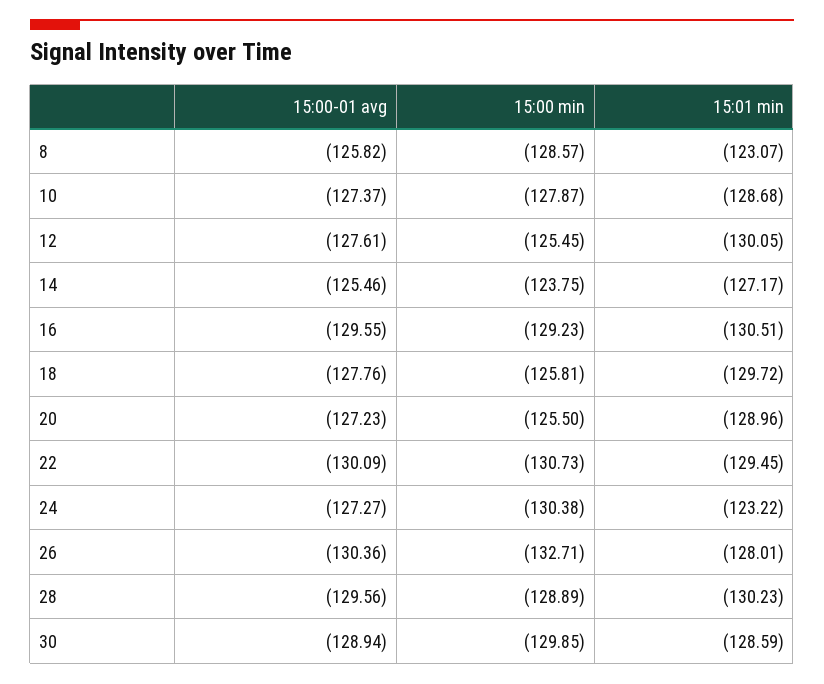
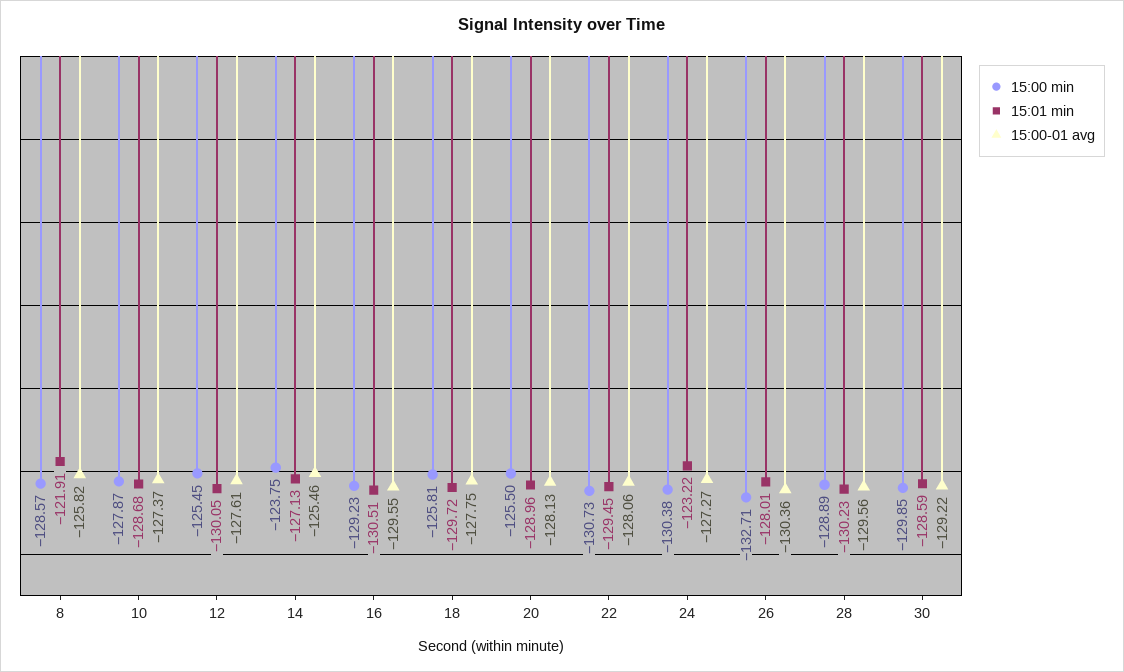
  {
    "15:00-01 avg": {
      "8": -125.82,
      "10": -127.37,
      "12": -127.61,
      "14": -125.46,
      "16": -129.55,
-     "18": -127.76,
+     "18": -127.75,
-     "20": -127.23,
+     "20": -128.13,
-     "22": -130.09,
+     "22": -128.06,
      "24": -127.27,
      "26": -130.36,
      "28": -129.56,
-     "30": -128.94
+     "30": -129.22
    },
    "15:00 min": {
      "8": -128.57,
      "10": -127.87,
      "12": -125.45,
      "14": -123.75,
      "16": -129.23,
      "18": -125.81,
      "20": -125.5,
      "22": -130.73,
      "24": -130.38,
      "26": -132.71,
      "28": -128.89,
      "30": -129.85
    },
    "15:01 min": {
-     "8": -123.07,
+     "8": -121.91,
      "10": -128.68,
      "12": -130.05,
-     "14": -127.17,
+     "14": -127.13,
      "16": -130.51,
      "18": -129.72,
      "20": -128.96,
      "22": -129.45,
      "24": -123.22,
      "26": -128.01,
      "28": -130.23,
      "30": -128.59
    }
  }

